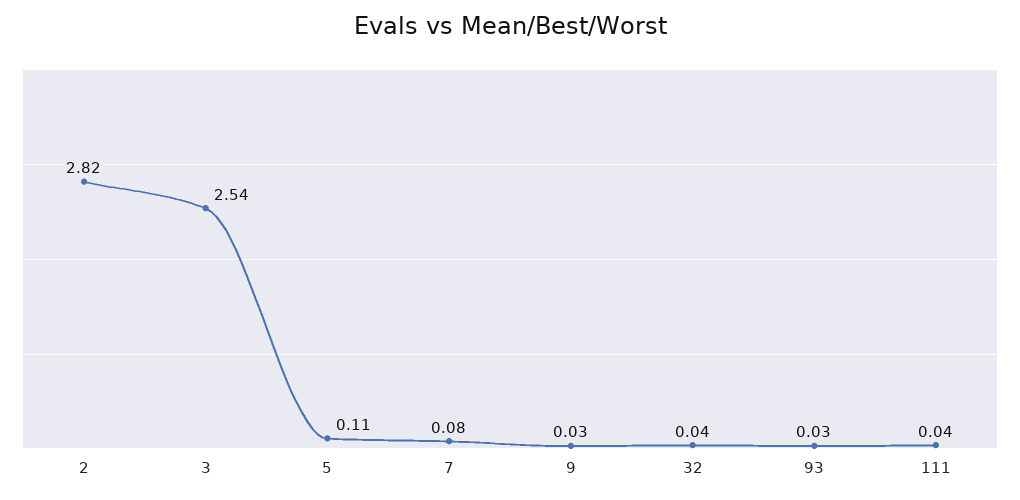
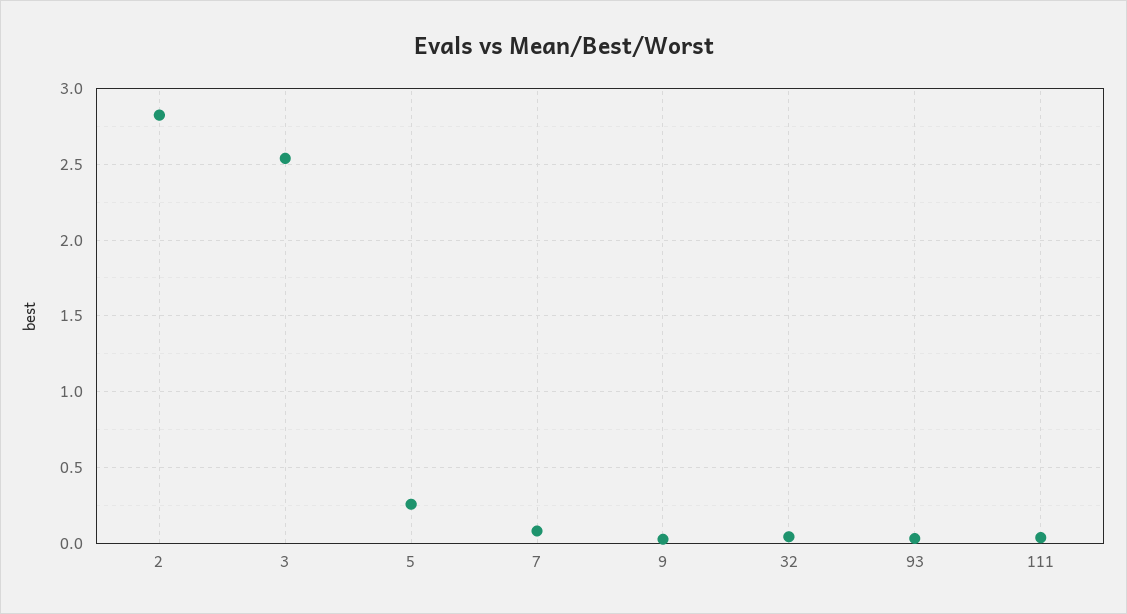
  {
    "2": 2.82,
    "3": 2.54,
-   "5": 0.11,
+   "5": 0.25,
    "7": 0.08,
    "9": 0.03,
    "32": 0.04,
    "93": 0.03,
    "111": 0.04
  }

